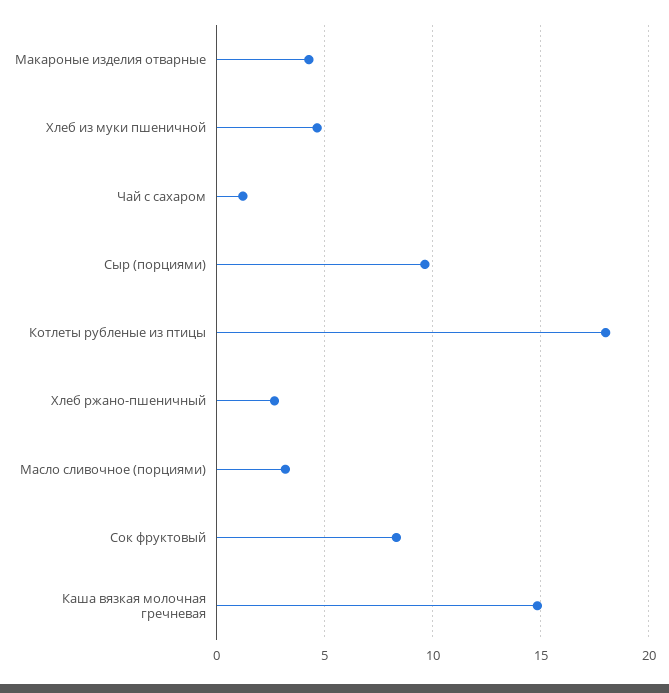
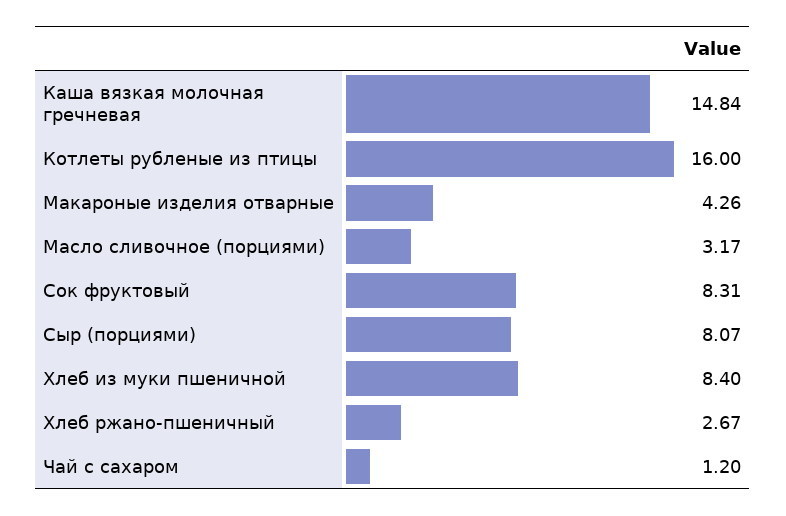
  {
    "Макароные изделия отварные": 4.26,
-   "Хлеб из муки пшеничной": 4.5,
+   "Хлеб из муки пшеничной": 8.4,
    "Чай с сахаром": 1.2,
-   "Сыр (порциями)": 9.5,
+   "Сыр (порциями)": 8.07,
-   "Котлеты рубленые из птицы": 18,
+   "Котлеты рубленые из птицы": 16,
    "Хлеб ржано-пшеничный": 2.67,
    "Масло сливочное (порциями)": 3.17,
    "Сок фруктовый": 8.31,
    "Каша вязкая молочная гречневая": 14.84
  }

